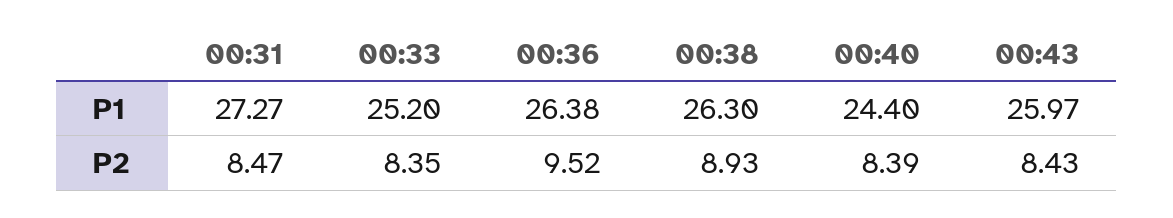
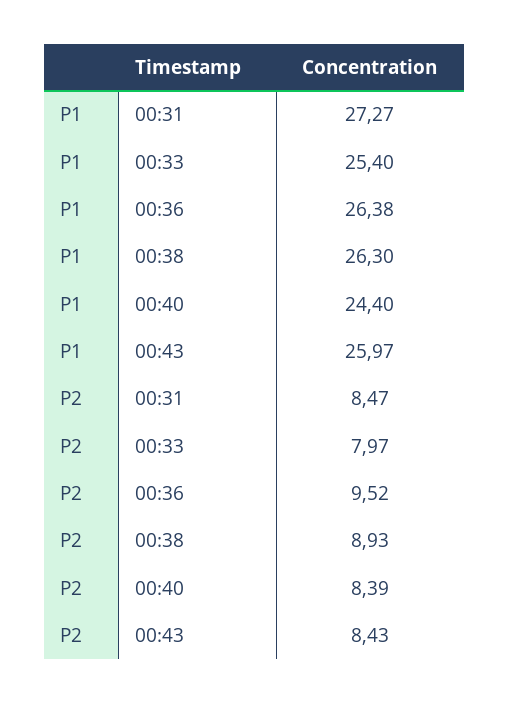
  {
    "00:31": {
      "P1": 27.27,
      "P2": 8.47
    },
    "00:33": {
-     "P1": 25.2,
+     "P1": 25.4,
-     "P2": 8.35
+     "P2": 7.97
    },
    "00:36": {
      "P1": 26.38,
      "P2": 9.52
    },
    "00:38": {
      "P1": 26.3,
      "P2": 8.93
    },
    "00:40": {
      "P1": 24.4,
      "P2": 8.39
    },
    "00:43": {
      "P1": 25.97,
      "P2": 8.43
    }
  }

